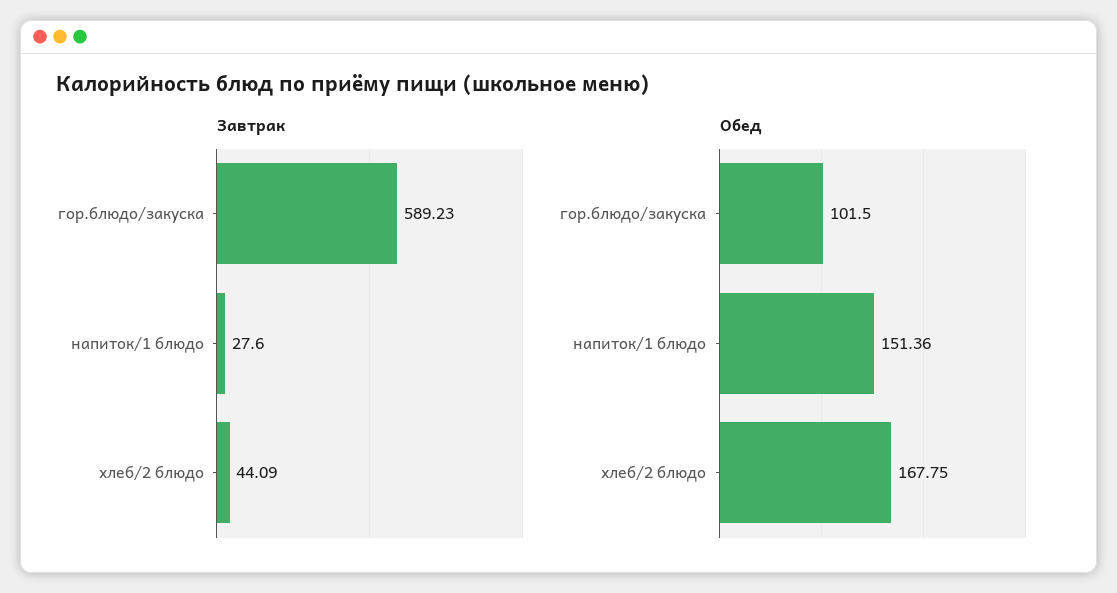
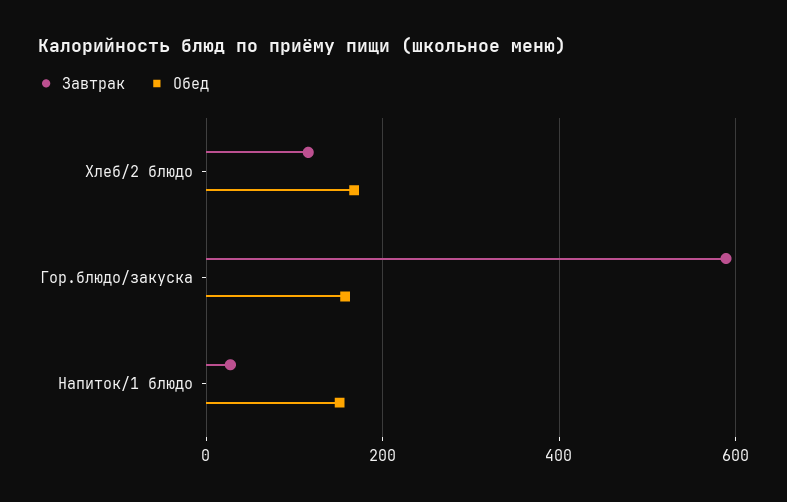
  {
    "Завтрак": {
      "гор.блюдо/закуска": 589.23,
      "напиток/1 блюдо": 27.6,
-     "хлеб/2 блюдо": 44.09
+     "хлеб/2 блюдо": 120
    },
    "Обед": {
-     "гор.блюдо/закуска": 101.5,
+     "гор.блюдо/закуска": 160,
      "напиток/1 блюдо": 151.36,
      "хлеб/2 блюдо": 167.75
    }
  }

